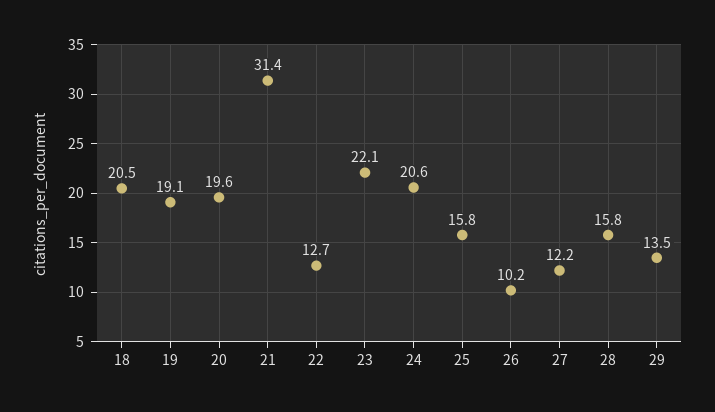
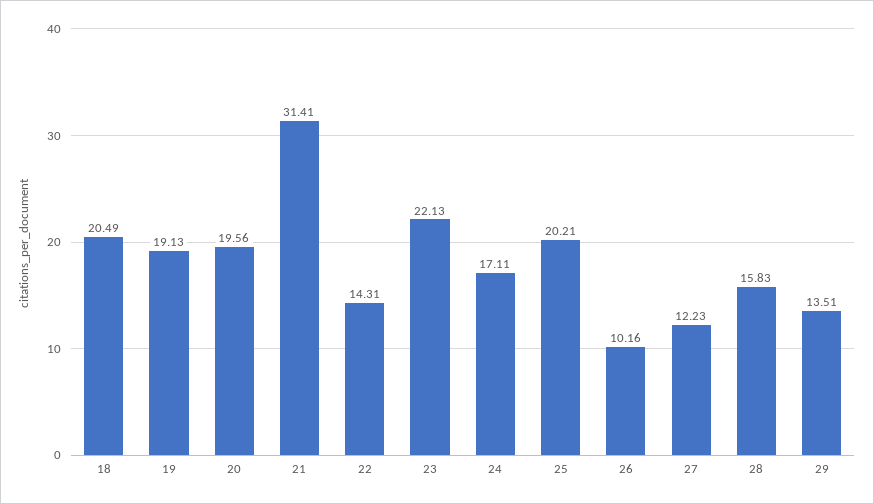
  {
    "18": 20.49,
    "19": 19.13,
    "20": 19.56,
    "21": 31.41,
-   "22": 12.7,
+   "22": 14.31,
    "23": 22.13,
-   "24": 20.6,
+   "24": 17.11,
-   "25": 15.8,
+   "25": 20.21,
    "26": 10.16,
    "27": 12.23,
    "28": 15.83,
    "29": 13.51
  }

